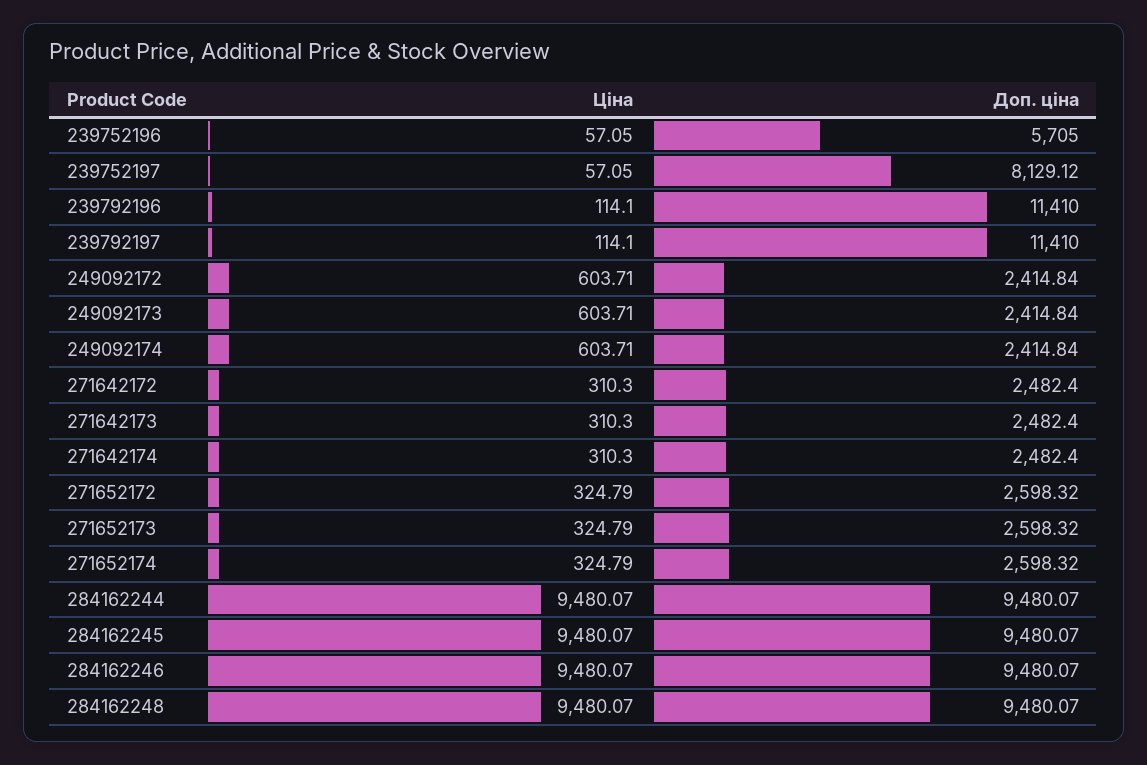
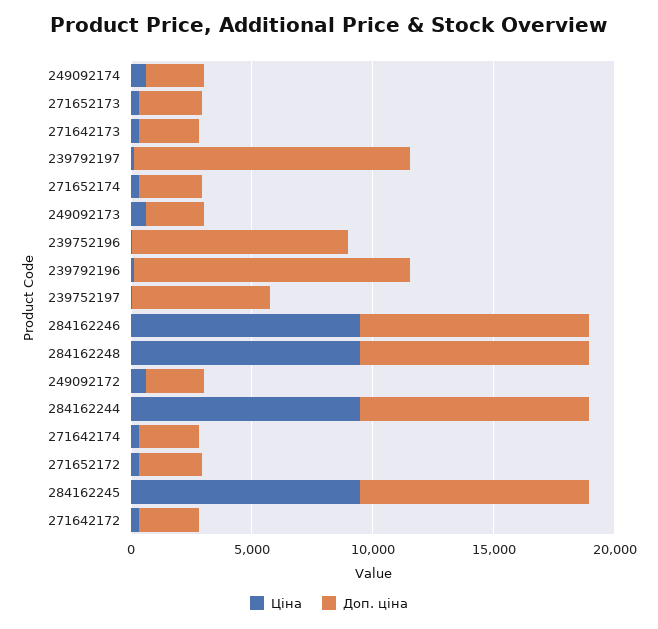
  {
    "Ціна": {
      "239752196": 57.05,
      "239752197": 57.05,
      "239792196": 114.1,
      "239792197": 114.1,
      "249092172": 603.71,
      "249092173": 603.71,
      "249092174": 603.71,
      "271642172": 310.3,
      "271642173": 310.3,
      "271642174": 310.3,
      "271652172": 324.79,
      "271652173": 324.79,
      "271652174": 324.79,
      "284162244": 9480.07,
      "284162245": 9480.07,
      "284162246": 9480.07,
      "284162248": 9480.07
    },
    "Доп. ціна": {
-     "239752196": 5705,
+     "239752196": 9000,
-     "239752197": 8129.12,
+     "239752197": 6000,
      "239792196": 11410,
      "239792197": 11410,
      "249092172": 2414.84,
      "249092173": 2414.84,
      "249092174": 2414.84,
      "271642172": 2482.4,
      "271642173": 2482.4,
      "271642174": 2482.4,
      "271652172": 2598.32,
      "271652173": 2598.32,
      "271652174": 2598.32,
      "284162244": 9480.07,
      "284162245": 9480.07,
      "284162246": 9480.07,
      "284162248": 9480.07
    }
  }

